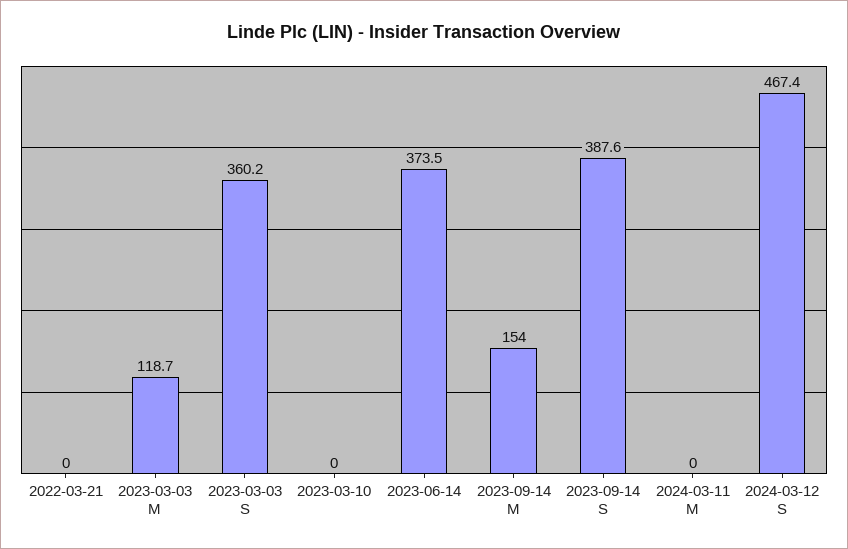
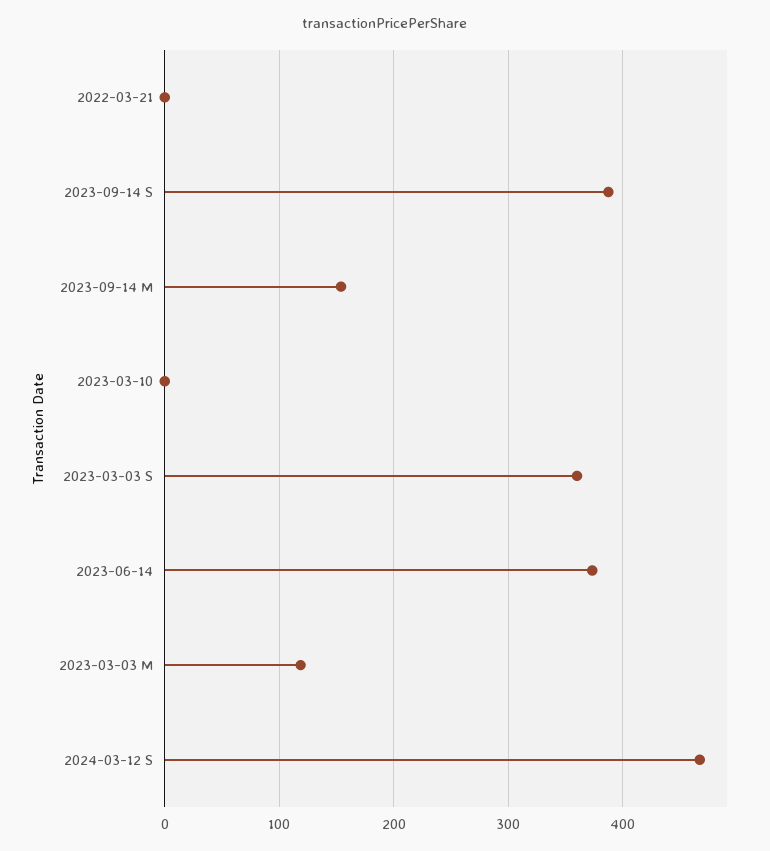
  {
    "2022-03-21": 0,
    "2023-03-03 M": 118.7,
    "2023-03-03 S": 360.2,
    "2023-03-10": 0,
    "2023-06-14": 373.5,
    "2023-09-14 M": 154,
    "2023-09-14 S": 387.6,
-   "2024-03-11 M": 0,
    "2024-03-12 S": 467.4
  }

